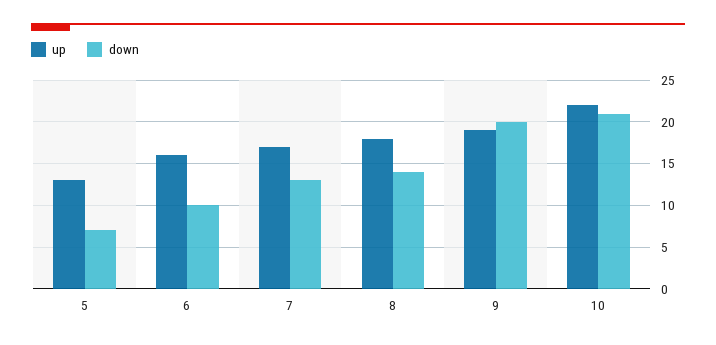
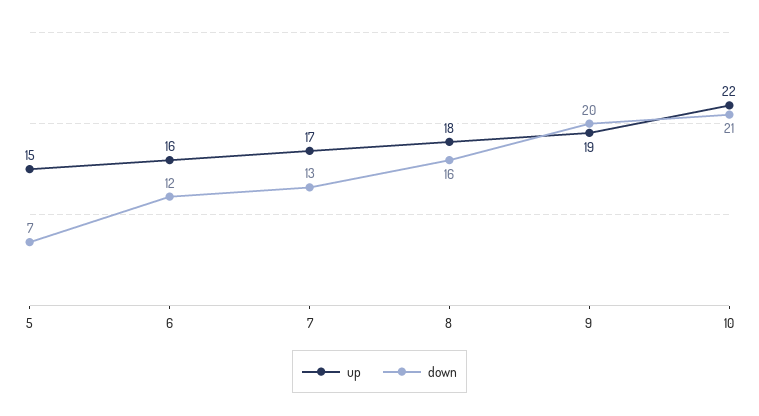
  {
    "up": {
-     "5": 13,
+     "5": 15,
      "6": 16,
      "7": 17,
      "8": 18,
      "9": 19,
      "10": 22
    },
    "down": {
      "5": 7,
-     "6": 10,
+     "6": 12,
      "7": 13,
-     "8": 14,
+     "8": 16,
      "9": 20,
      "10": 21
    }
  }

